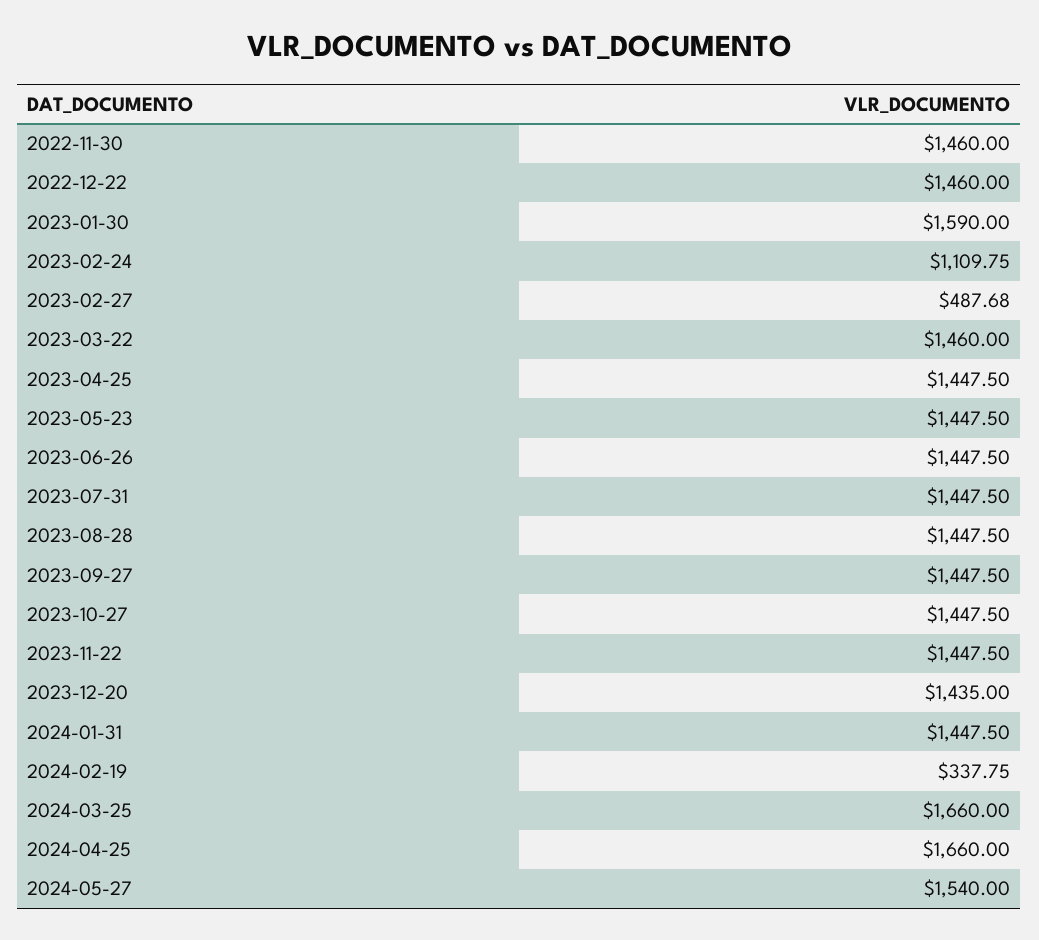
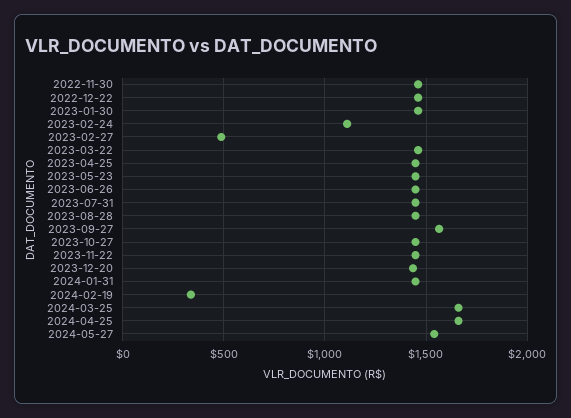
  {
    "2022-11-30": 1460,
    "2022-12-22": 1460,
-   "2023-01-30": 1590,
+   "2023-01-30": 1450,
    "2023-02-24": 1109.75,
    "2023-02-27": 487.68,
    "2023-03-22": 1460,
    "2023-04-25": 1447.5,
    "2023-05-23": 1447.5,
    "2023-06-26": 1447.5,
    "2023-07-31": 1447.5,
    "2023-08-28": 1447.5,
-   "2023-09-27": 1447.5,
+   "2023-09-27": 1550,
    "2023-10-27": 1447.5,
    "2023-11-22": 1447.5,
    "2023-12-20": 1435,
    "2024-01-31": 1447.5,
    "2024-02-19": 337.75,
    "2024-03-25": 1660,
    "2024-04-25": 1660,
    "2024-05-27": 1540
  }

